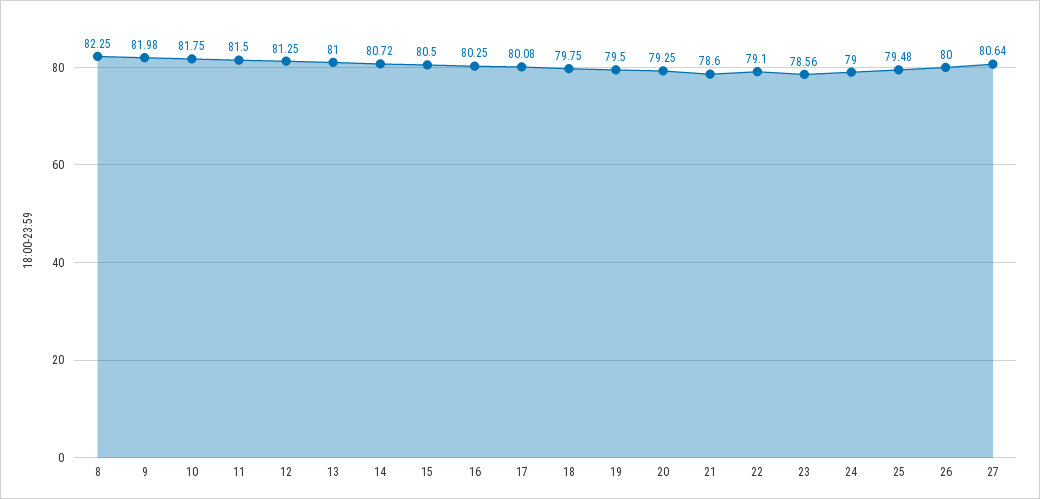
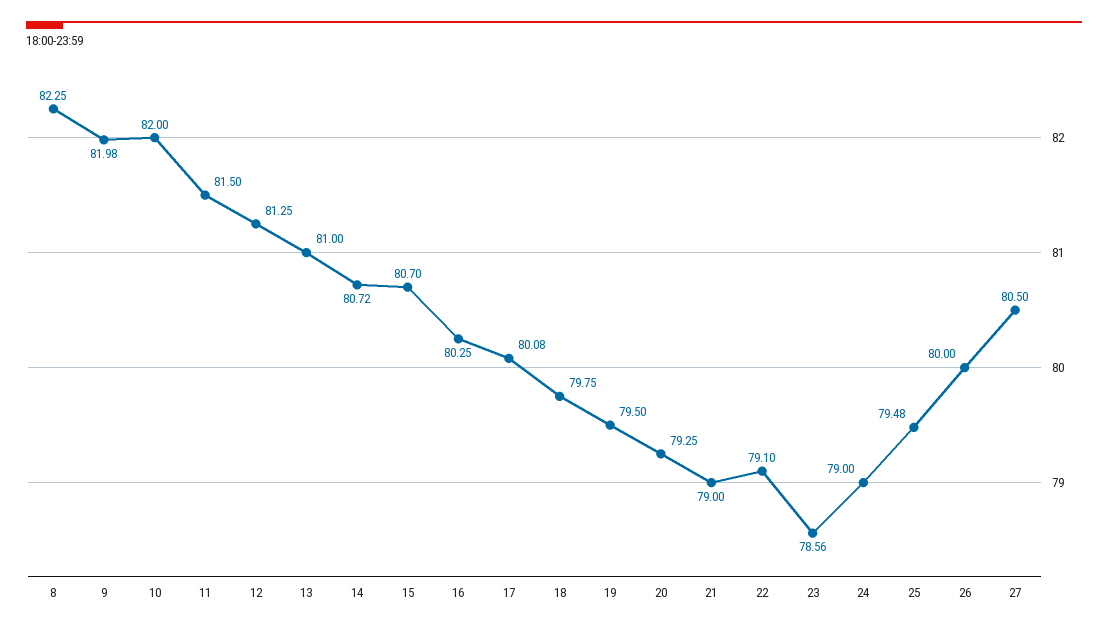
  {
    "8": 82.25,
    "9": 81.98,
-   "10": 81.75,
+   "10": 82,
    "11": 81.5,
    "12": 81.25,
    "13": 81,
    "14": 80.72,
-   "15": 80.5,
+   "15": 80.7,
    "16": 80.25,
    "17": 80.08,
    "18": 79.75,
    "19": 79.5,
    "20": 79.25,
-   "21": 78.6,
+   "21": 79,
    "22": 79.1,
    "23": 78.56,
    "24": 79,
    "25": 79.48,
    "26": 80,
-   "27": 80.64
+   "27": 80.5
  }

